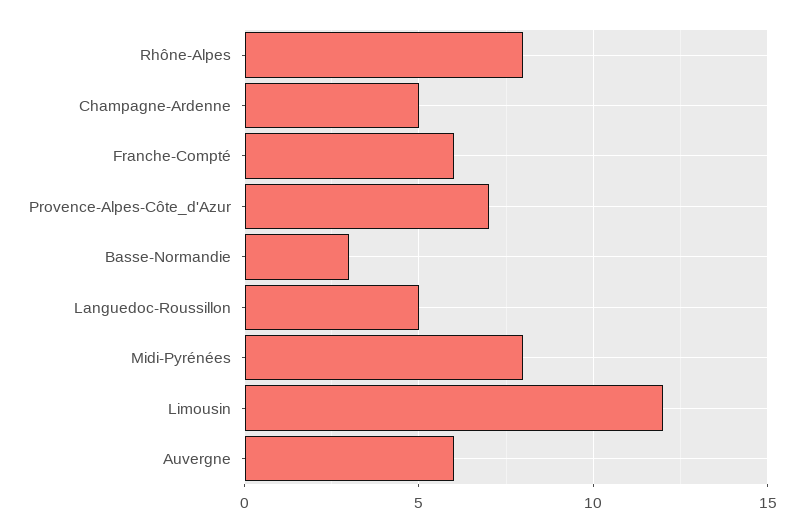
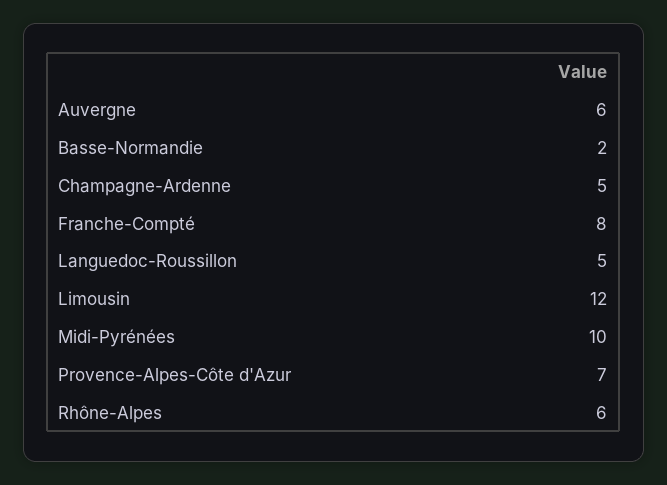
  {
-   "Rhône-Alpes": 8,
+   "Rhône-Alpes": 6,
    "Champagne-Ardenne": 5,
-   "Franche-Compté": 6,
+   "Franche-Compté": 8,
    "Provence-Alpes-Côte_d'Azur": 7,
-   "Basse-Normandie": 3,
+   "Basse-Normandie": 2,
    "Languedoc-Roussillon": 5,
-   "Midi-Pyrénées": 8,
+   "Midi-Pyrénées": 10,
    "Limousin": 12,
    "Auvergne": 6
  }

